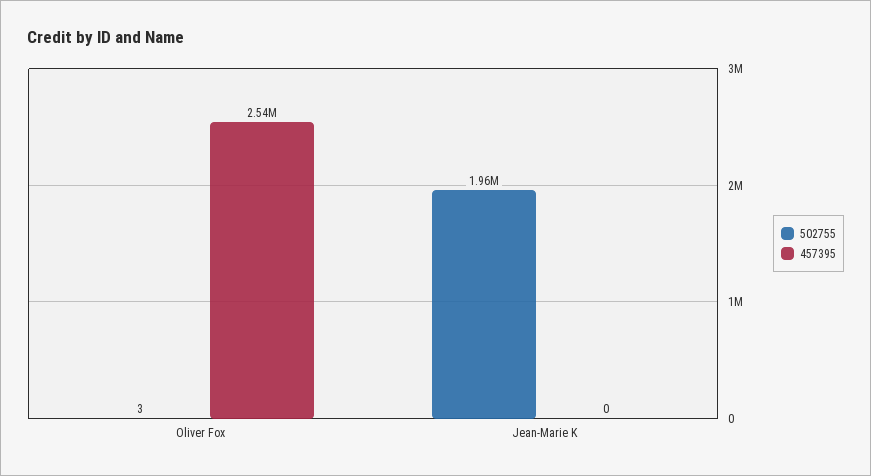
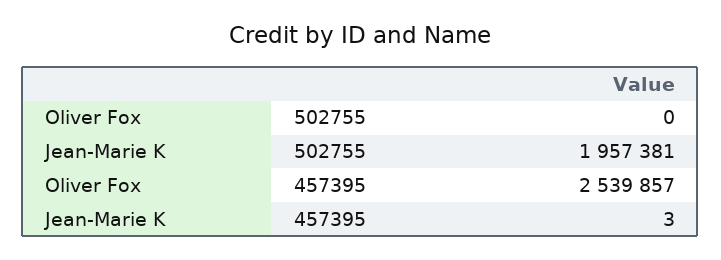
  {
    "502755": {
-     "Oliver Fox": 3,
+     "Oliver Fox": 0,
      "Jean-Marie K": 1957381
    },
    "457395": {
      "Oliver Fox": 2539857,
-     "Jean-Marie K": 0
+     "Jean-Marie K": 3
    }
  }

